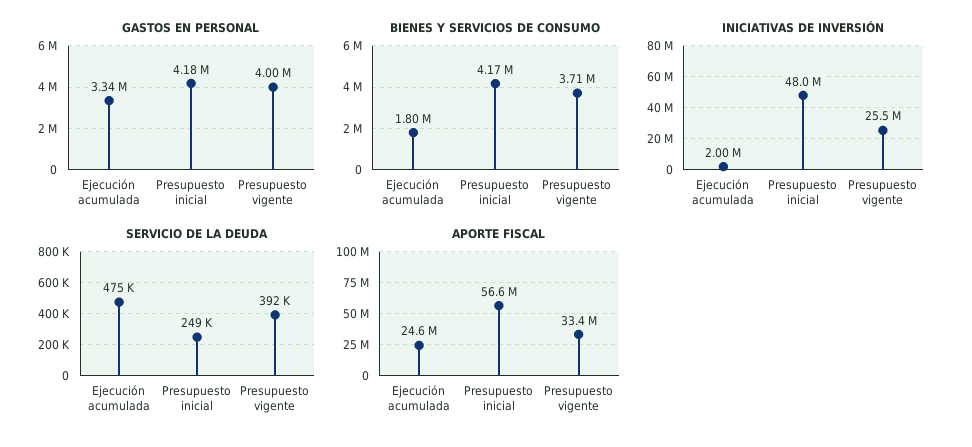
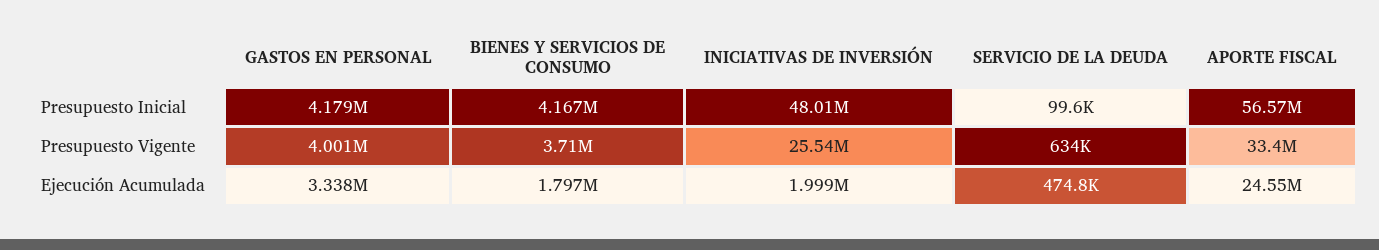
  {
    "GASTOS EN PERSONAL": {
      "Ejecución acumulada": 3338000,
      "Presupuesto inicial": 4179000,
      "Presupuesto vigente": 4001000
    },
    "BIENES Y SERVICIOS DE CONSUMO": {
      "Ejecución acumulada": 1797000,
      "Presupuesto inicial": 4167000,
      "Presupuesto vigente": 3710000
    },
    "INICIATIVAS DE INVERSIÓN": {
      "Ejecución acumulada": 1999000,
      "Presupuesto inicial": 48010000,
      "Presupuesto vigente": 25540000
    },
    "SERVICIO DE LA DEUDA": {
      "Ejecución acumulada": 474800,
-     "Presupuesto inicial": 249000,
+     "Presupuesto inicial": 99600,
-     "Presupuesto vigente": 392000
+     "Presupuesto vigente": 634000
    },
    "APORTE FISCAL": {
      "Ejecución acumulada": 24550000,
      "Presupuesto inicial": 56570000,
      "Presupuesto vigente": 33400000
    }
  }

